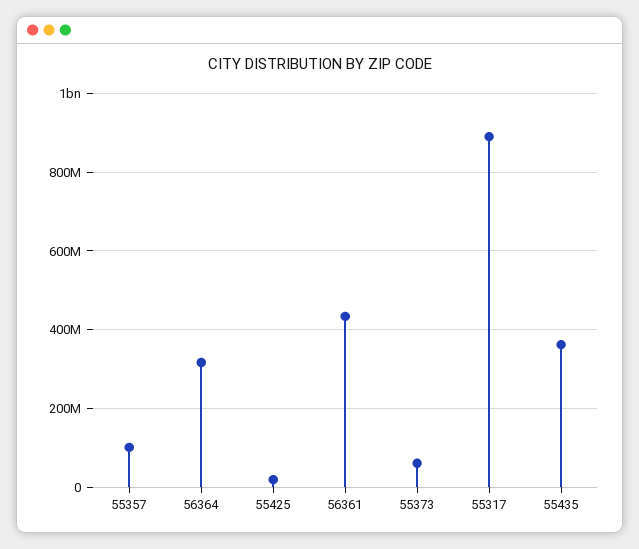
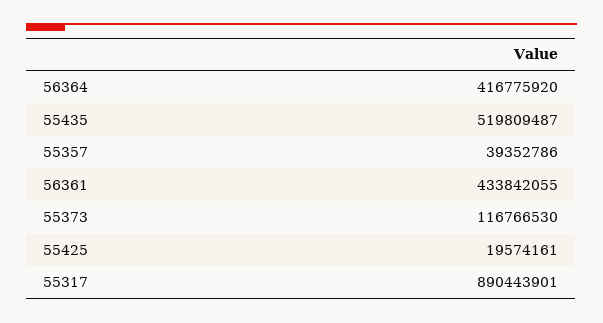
  {
-   "55357": 100000000,
+   "55357": 39352786,
-   "56364": 320000000,
+   "56364": 416775920,
    "55425": 19574161,
    "56361": 433842055,
-   "55373": 60000000,
+   "55373": 116766530,
    "55317": 890443901,
-   "55435": 360000000
+   "55435": 519809487
  }

